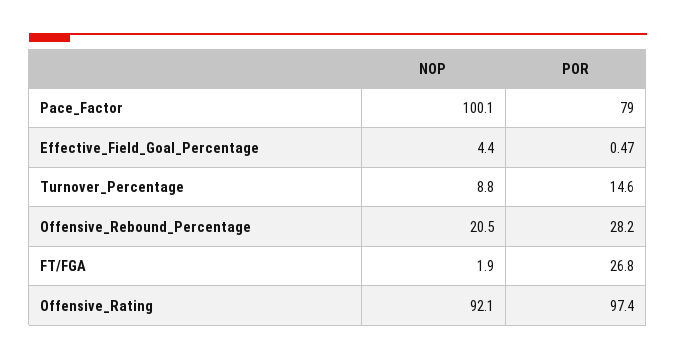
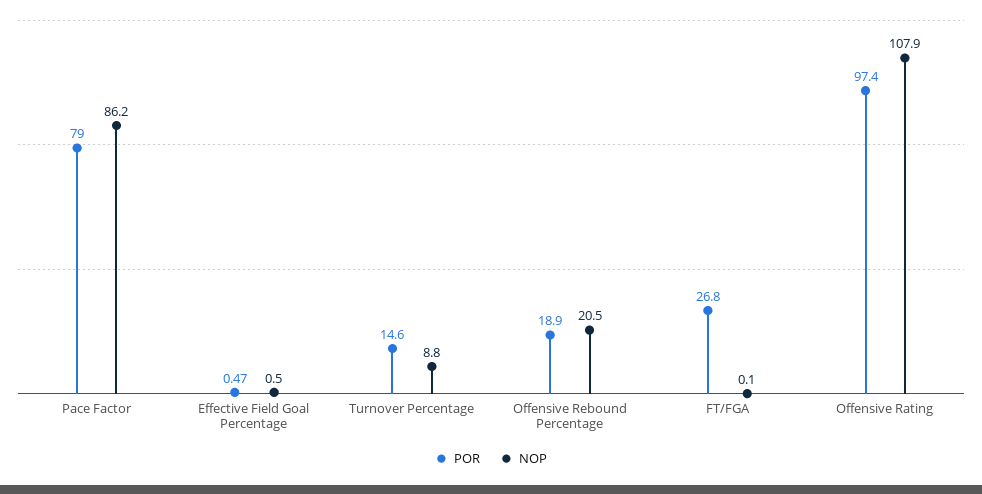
  {
    "NOP": {
-     "Pace_Factor": 100.1,
+     "Pace_Factor": 86.2,
-     "Effective_Field_Goal_Percentage": 4.4,
+     "Effective_Field_Goal_Percentage": 0.5,
      "Turnover_Percentage": 8.8,
      "Offensive_Rebound_Percentage": 20.5,
-     "FT/FGA": 1.9,
+     "FT/FGA": 0.1,
-     "Offensive_Rating": 92.1
+     "Offensive_Rating": 107.9
    },
    "POR": {
      "Pace_Factor": 79,
      "Effective_Field_Goal_Percentage": 0.47,
      "Turnover_Percentage": 14.6,
-     "Offensive_Rebound_Percentage": 28.2,
+     "Offensive_Rebound_Percentage": 18.9,
      "FT/FGA": 26.8,
      "Offensive_Rating": 97.4
    }
  }

